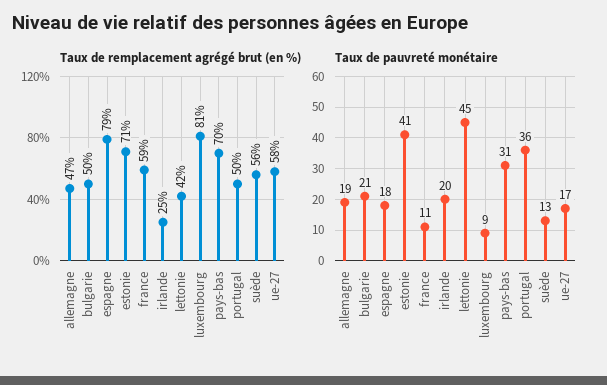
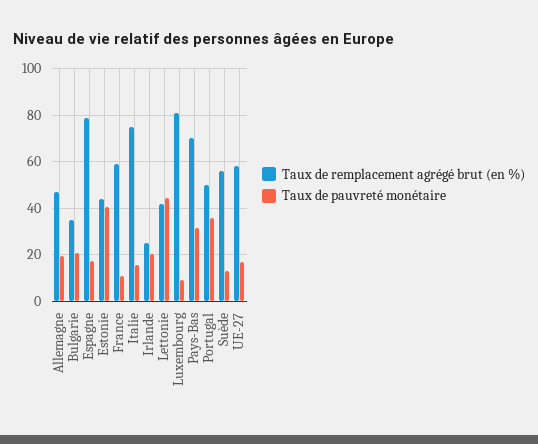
  {
    "Taux de remplacement agrégé brut (en %)": {
      "allemagne": 47,
-     "bulgarie": 50,
+     "bulgarie": 35,
      "espagne": 79,
-     "estonie": 71,
+     "estonie": 45,
      "france": 59,
      "irlande": 25,
      "lettonie": 42,
      "luxembourg": 81,
      "pays-bas": 70,
      "portugal": 50,
      "suède": 56,
-     "ue-27": 58
+     "ue-27": 58,
+     "Italie": 75
    },
    "Taux de pauvreté monétaire": {
      "allemagne": 19,
      "bulgarie": 21,
      "espagne": 18,
      "estonie": 41,
      "france": 11,
      "irlande": 20,
      "lettonie": 45,
      "luxembourg": 9,
      "pays-bas": 31,
      "portugal": 36,
      "suède": 13,
-     "ue-27": 17
+     "ue-27": 17,
+     "Italie": 15
    }
  }

